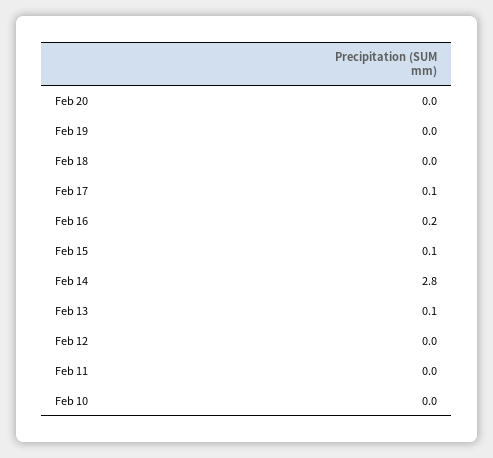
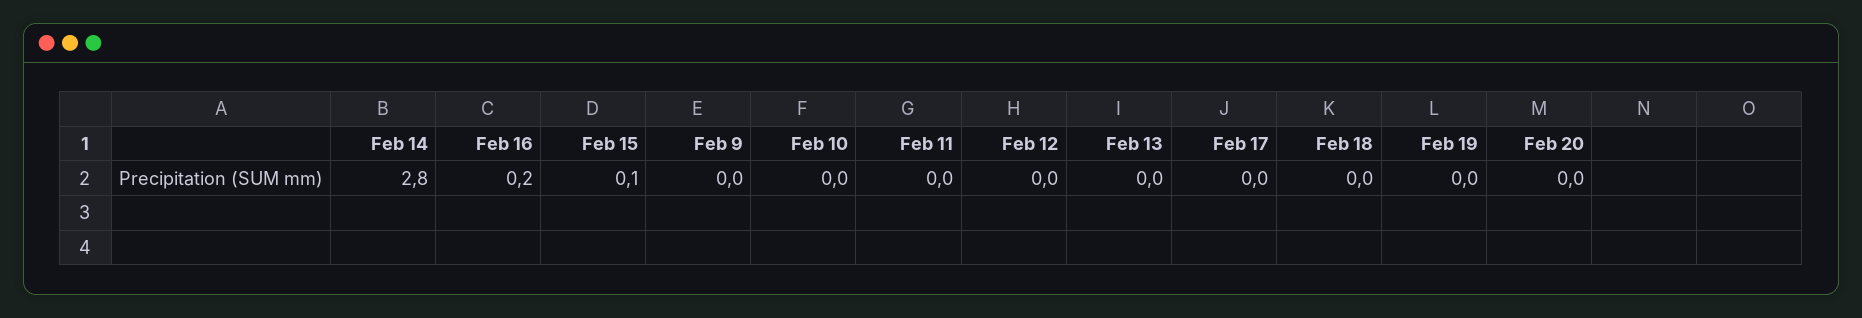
  {
    "Feb 20": 0,
    "Feb 19": 0,
    "Feb 18": 0,
-   "Feb 17": 0.1,
+   "Feb 17": 0,
    "Feb 16": 0.2,
    "Feb 15": 0.1,
    "Feb 14": 2.8,
-   "Feb 13": 0.1,
+   "Feb 13": 0,
    "Feb 12": 0,
    "Feb 11": 0,
-   "Feb 10": 0
+   "Feb 10": 0,
+   "Feb 9": 0
  }

